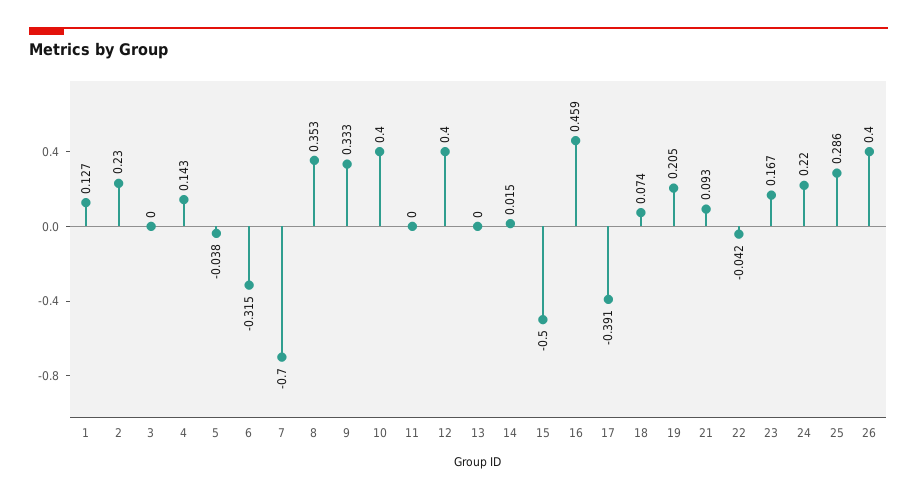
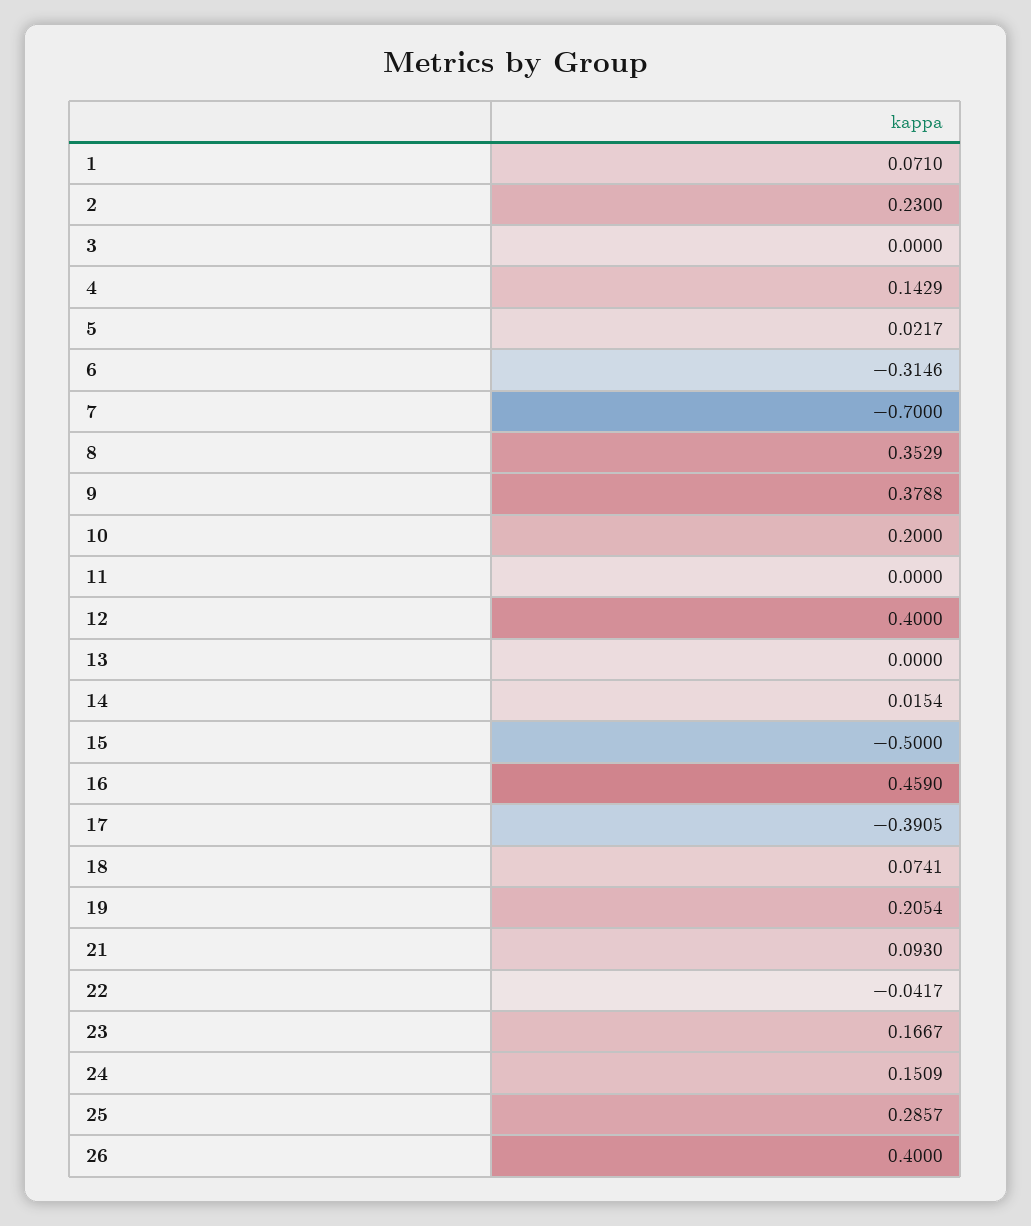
  {
-   "1": 0.127,
+   "1": 0.071,
    "2": 0.23,
    "3": 0,
    "4": 0.1429,
-   "5": -0.038,
+   "5": 0.0217,
    "6": -0.3146,
    "7": -0.7,
    "8": 0.3529,
-   "9": 0.333,
+   "9": 0.3788,
-   "10": 0.4,
+   "10": 0.2,
    "11": 0,
    "12": 0.4,
    "13": 0,
    "14": 0.0154,
    "15": -0.5,
    "16": 0.459,
    "17": -0.3905,
    "18": 0.0741,
    "19": 0.2054,
    "21": 0.093,
    "22": -0.0417,
    "23": 0.1667,
-   "24": 0.22,
+   "24": 0.1509,
    "25": 0.2857,
    "26": 0.4
  }

